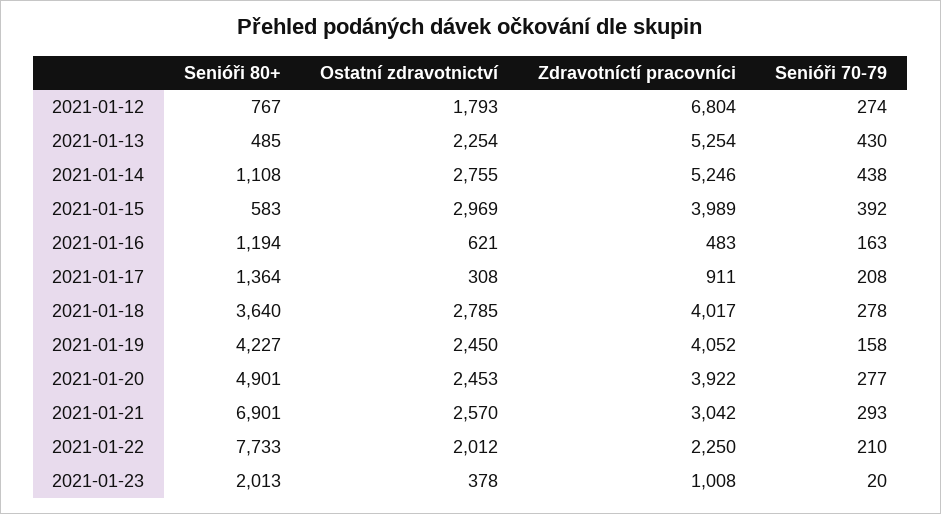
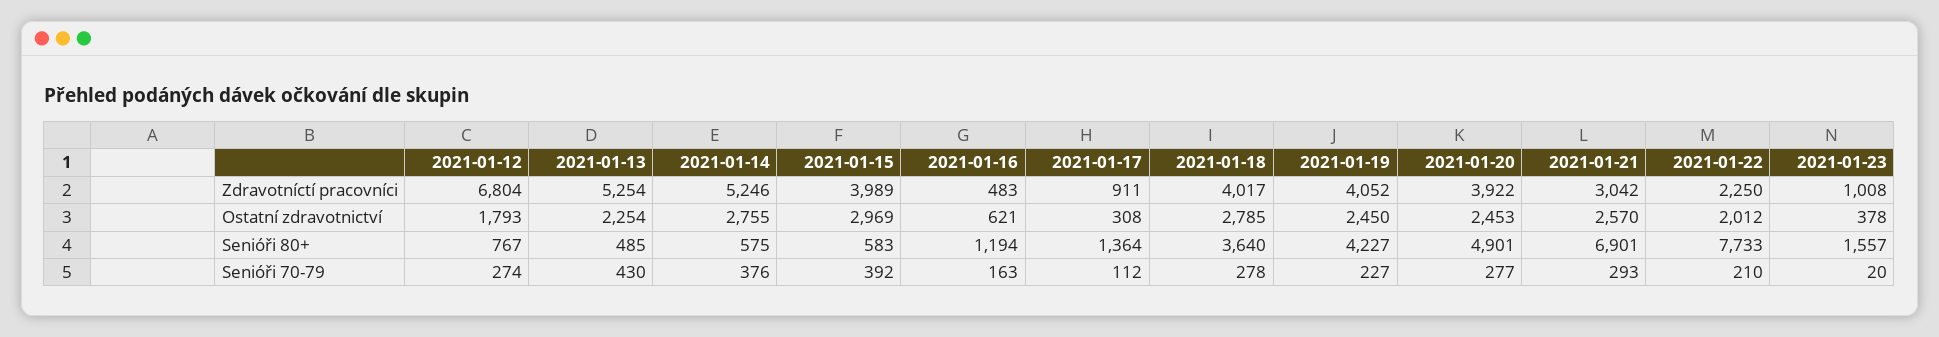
  {
    "Senióři 80+": {
      "2021-01-12": 767,
      "2021-01-13": 485,
-     "2021-01-14": 1108,
+     "2021-01-14": 575,
      "2021-01-15": 583,
      "2021-01-16": 1194,
      "2021-01-17": 1364,
      "2021-01-18": 3640,
      "2021-01-19": 4227,
      "2021-01-20": 4901,
      "2021-01-21": 6901,
      "2021-01-22": 7733,
-     "2021-01-23": 2013
+     "2021-01-23": 1557
    },
    "Ostatní zdravotnictví": {
      "2021-01-12": 1793,
      "2021-01-13": 2254,
      "2021-01-14": 2755,
      "2021-01-15": 2969,
      "2021-01-16": 621,
      "2021-01-17": 308,
      "2021-01-18": 2785,
      "2021-01-19": 2450,
      "2021-01-20": 2453,
      "2021-01-21": 2570,
      "2021-01-22": 2012,
      "2021-01-23": 378
    },
    "Zdravotníctí pracovníci": {
      "2021-01-12": 6804,
      "2021-01-13": 5254,
      "2021-01-14": 5246,
      "2021-01-15": 3989,
      "2021-01-16": 483,
      "2021-01-17": 911,
      "2021-01-18": 4017,
      "2021-01-19": 4052,
      "2021-01-20": 3922,
      "2021-01-21": 3042,
      "2021-01-22": 2250,
      "2021-01-23": 1008
    },
    "Senióři 70-79": {
      "2021-01-12": 274,
      "2021-01-13": 430,
-     "2021-01-14": 438,
+     "2021-01-14": 376,
      "2021-01-15": 392,
      "2021-01-16": 163,
-     "2021-01-17": 208,
+     "2021-01-17": 112,
      "2021-01-18": 278,
-     "2021-01-19": 158,
+     "2021-01-19": 227,
      "2021-01-20": 277,
      "2021-01-21": 293,
      "2021-01-22": 210,
      "2021-01-23": 20
    }
  }

